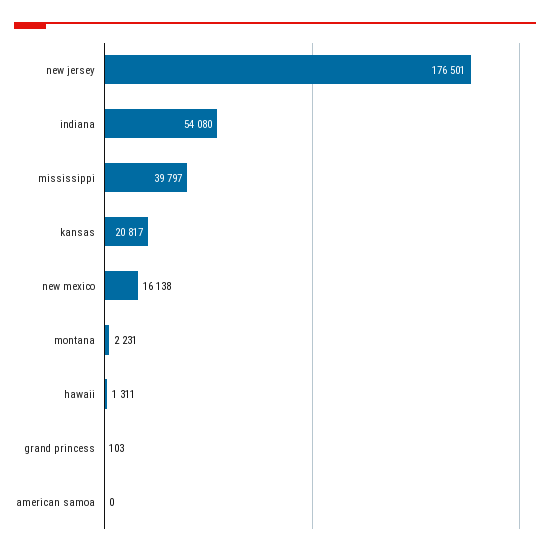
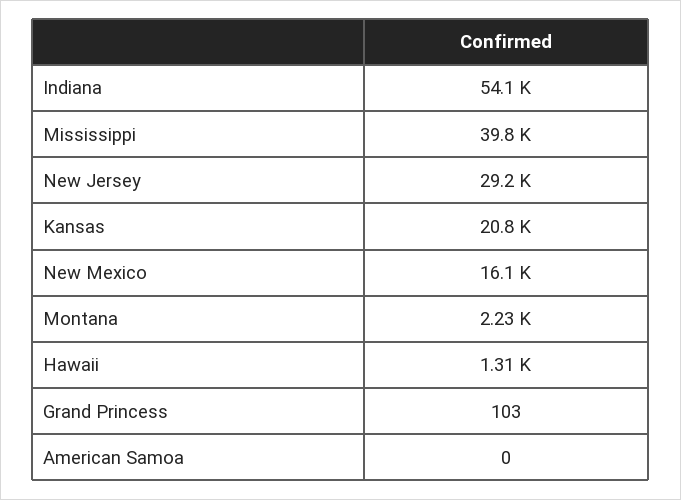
  {
-   "new jersey": 176501,
+   "new jersey": 29200,
    "indiana": 54080,
    "mississippi": 39797,
    "kansas": 20817,
    "new mexico": 16138,
    "montana": 2231,
    "hawaii": 1311,
    "grand princess": 103,
    "american samoa": 0
  }

